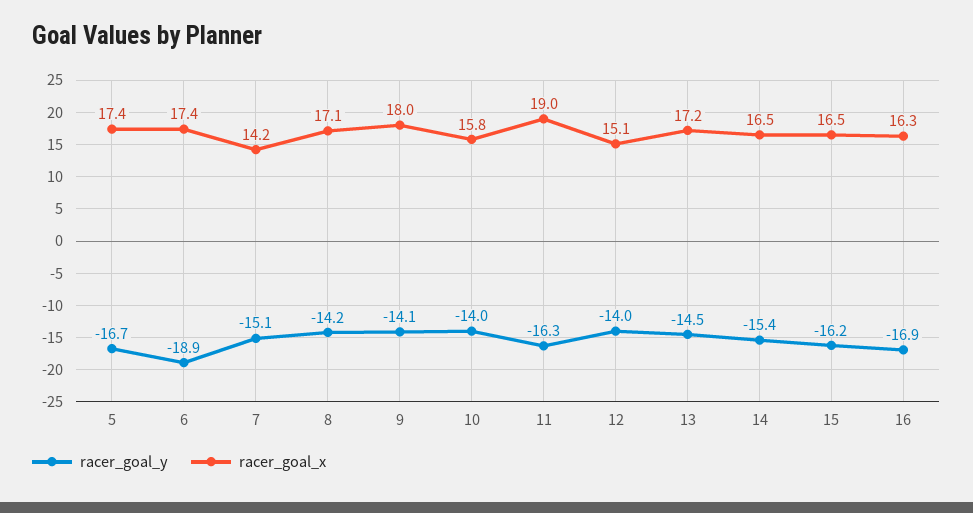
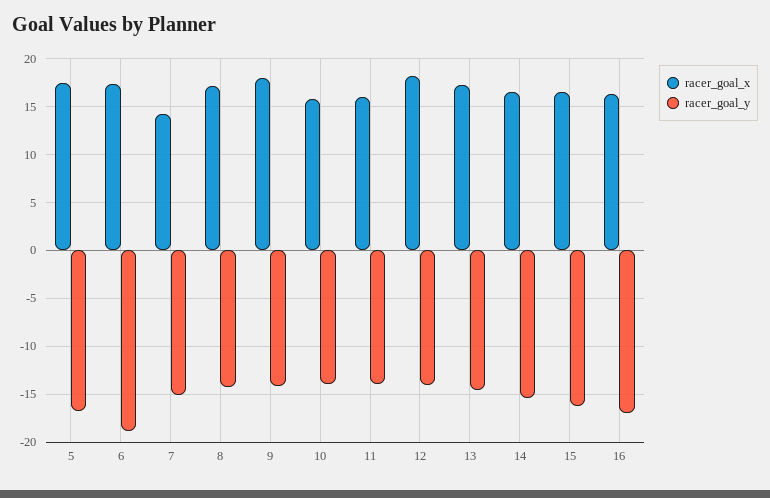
  {
    "racer_goal_y": {
      "5": -16.7,
      "6": -18.9,
      "7": -15.1,
      "8": -14.2,
      "9": -14.1,
      "10": -14,
-     "11": -16.3,
+     "11": -14,
      "12": -14,
      "13": -14.5,
      "14": -15.4,
      "15": -16.2,
      "16": -16.9
    },
    "racer_goal_x": {
      "5": 17.4,
      "6": 17.4,
      "7": 14.2,
      "8": 17.1,
      "9": 18,
      "10": 15.8,
-     "11": 19,
+     "11": 16,
-     "12": 15.1,
+     "12": 18,
      "13": 17.2,
      "14": 16.5,
      "15": 16.5,
      "16": 16.3
    }
  }

